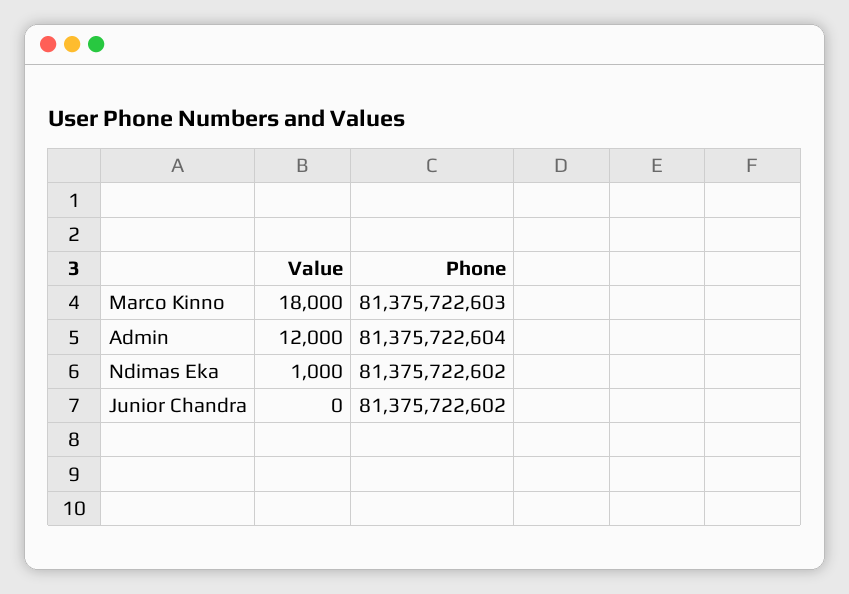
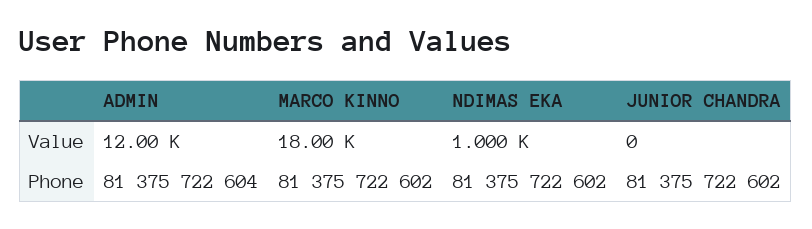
  {
    "Value": {
      "Marco Kinno": 18000,
      "Admin": 12000,
      "Ndimas Eka": 1000,
      "Junior Chandra": 0
    },
    "Phone": {
-     "Marco Kinno": 81375722603,
+     "Marco Kinno": 81375722602,
      "Admin": 81375722604,
      "Ndimas Eka": 81375722602,
      "Junior Chandra": 81375722602
    }
  }

